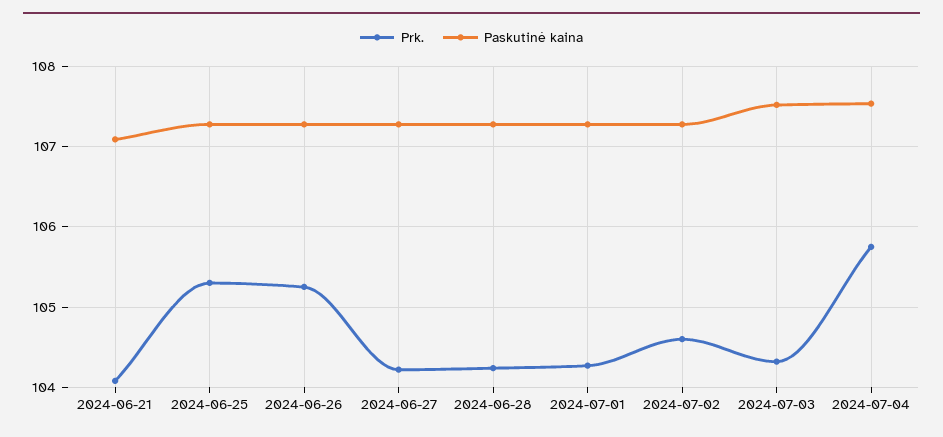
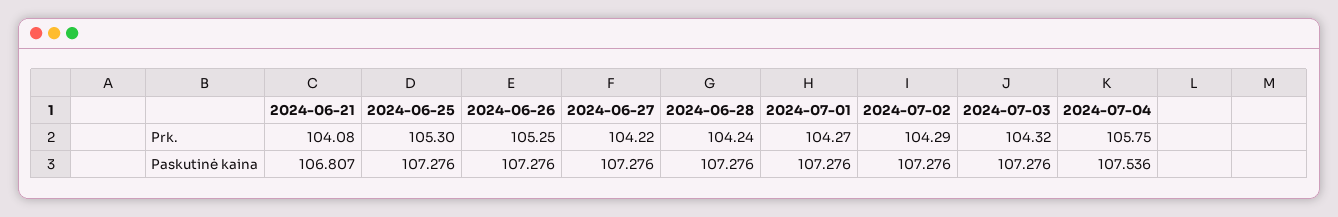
  {
    "Prk.": {
      "2024-06-21": 104.08,
      "2024-06-25": 105.3,
      "2024-06-26": 105.25,
      "2024-06-27": 104.22,
      "2024-06-28": 104.24,
      "2024-07-01": 104.27,
-     "2024-07-02": 104.6,
+     "2024-07-02": 104.29,
      "2024-07-03": 104.32,
      "2024-07-04": 105.75
    },
    "Paskutinė kaina": {
-     "2024-06-21": 107.1,
+     "2024-06-21": 106.807,
      "2024-06-25": 107.276,
      "2024-06-26": 107.276,
      "2024-06-27": 107.276,
      "2024-06-28": 107.276,
      "2024-07-01": 107.276,
      "2024-07-02": 107.276,
-     "2024-07-03": 107.5,
+     "2024-07-03": 107.276,
      "2024-07-04": 107.536
    }
  }

